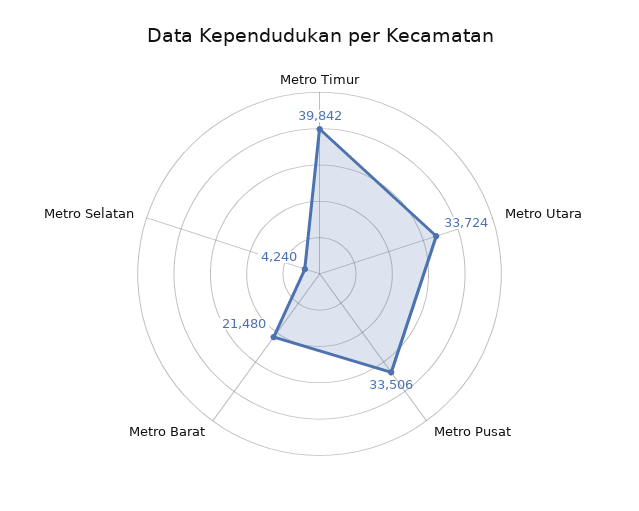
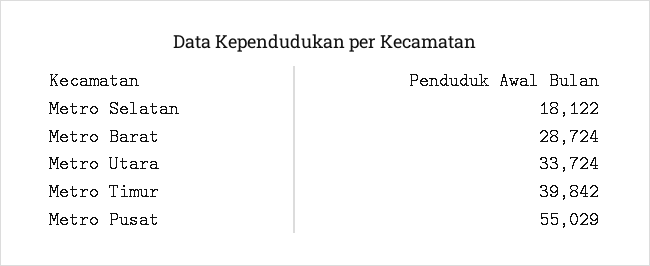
  {
    "Metro Timur": 39842,
    "Metro Utara": 33724,
-   "Metro Pusat": 33506,
+   "Metro Pusat": 55029,
-   "Metro Barat": 21480,
+   "Metro Barat": 28724,
-   "Metro Selatan": 4240
+   "Metro Selatan": 18122
  }

